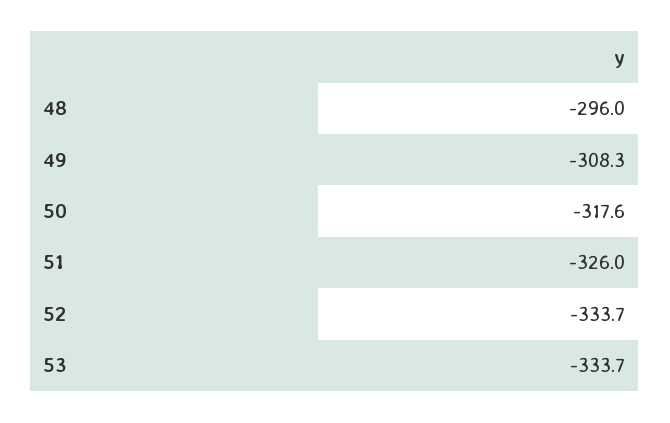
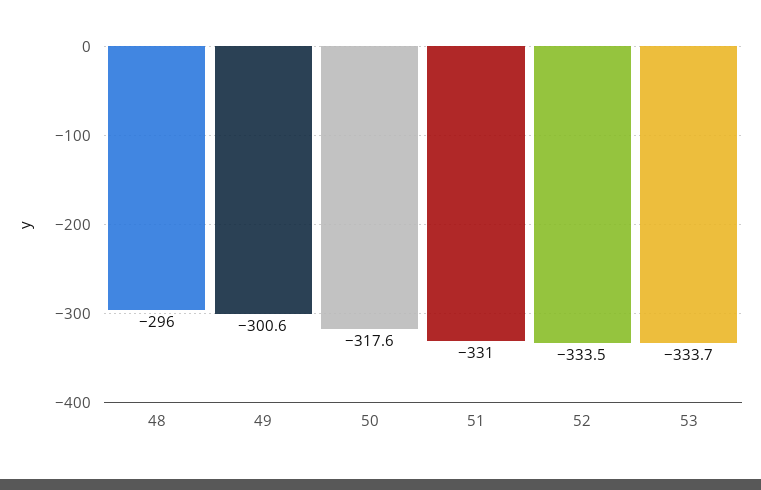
  {
    "48": -296,
-   "49": -308.3,
+   "49": -300.6,
    "50": -317.6,
-   "51": -326,
+   "51": -331,
-   "52": -333.7,
+   "52": -333.5,
    "53": -333.7
  }

